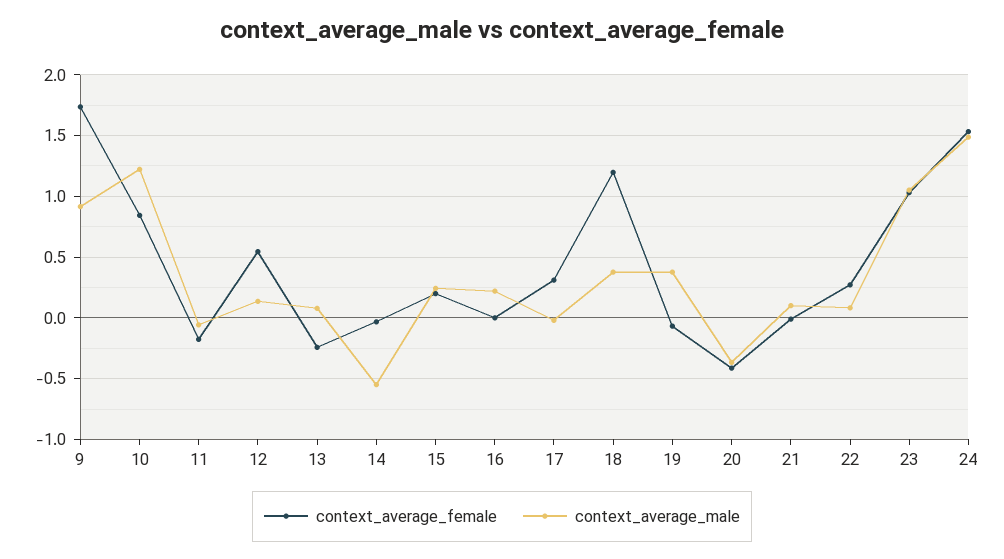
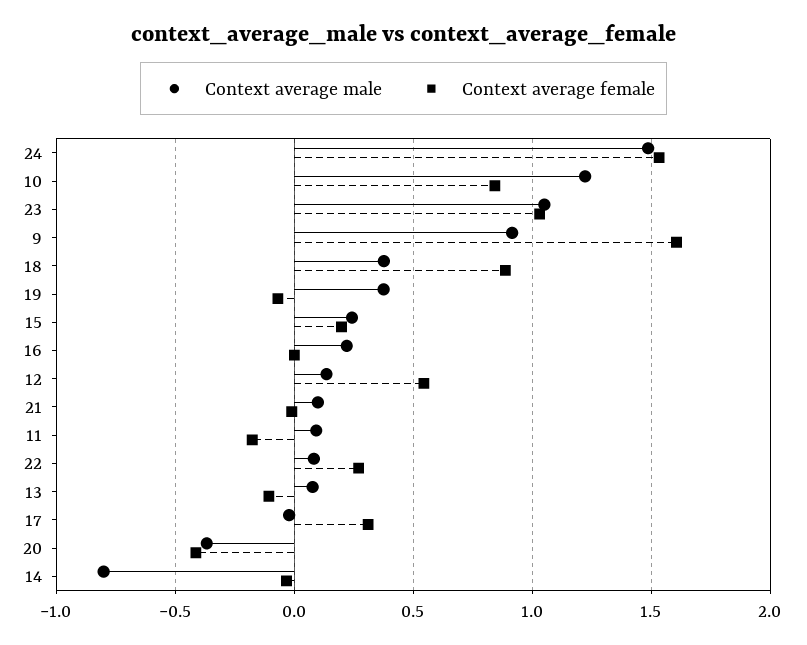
  {
    "context_average_female": {
-     "9": 1.75,
+     "9": 1.6,
      "10": 0.85,
      "11": -0.2,
      "12": 0.55,
-     "13": -0.25,
+     "13": -0.1,
      "14": -0.05,
      "15": 0.2,
      "16": 0,
      "17": 0.3,
-     "18": 1.2,
+     "18": 0.9,
      "19": -0.05,
      "20": -0.4,
      "21": 0,
      "22": 0.25,
      "23": 1.05,
      "24": 1.55
    },
    "context_average_male": {
      "9": 0.9,
      "10": 1.2,
-     "11": -0.05,
+     "11": 0.1,
      "12": 0.15,
      "13": 0.1,
-     "14": -0.55,
+     "14": -0.8,
      "15": 0.25,
      "16": 0.2,
      "17": 0,
      "18": 0.4,
      "19": 0.4,
      "20": -0.35,
      "21": 0.1,
      "22": 0.1,
      "23": 1.05,
      "24": 1.5
    }
  }

